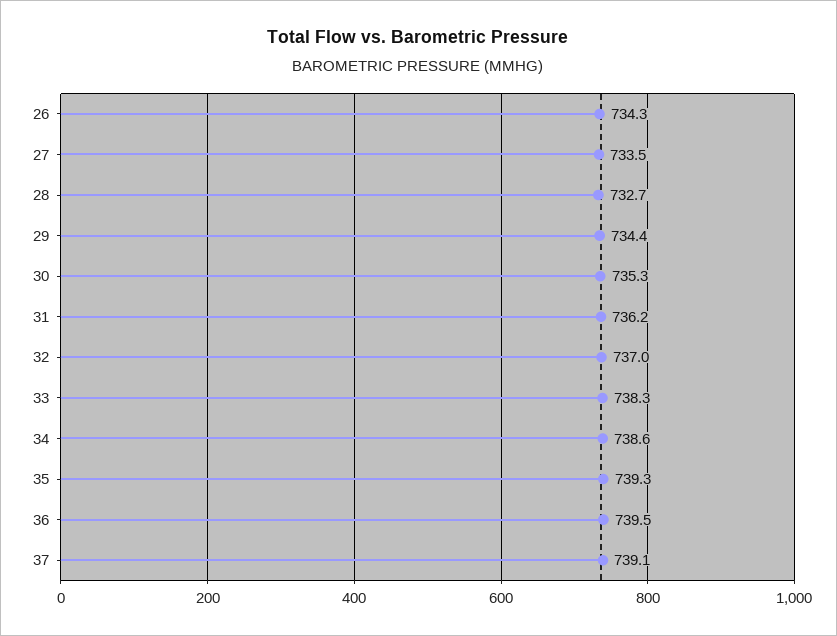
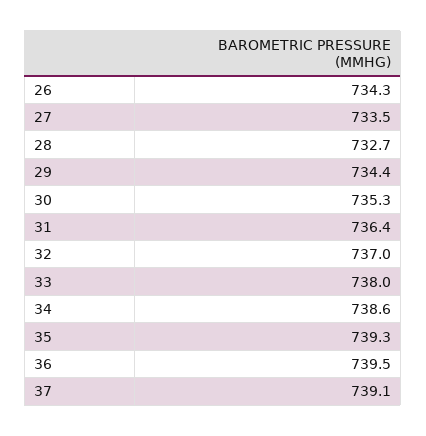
  {
    "26": 734.3,
    "27": 733.5,
    "28": 732.7,
    "29": 734.4,
    "30": 735.3,
-   "31": 736.2,
+   "31": 736.4,
    "32": 737,
-   "33": 738.3,
+   "33": 738,
    "34": 738.6,
    "35": 739.3,
    "36": 739.5,
    "37": 739.1
  }

